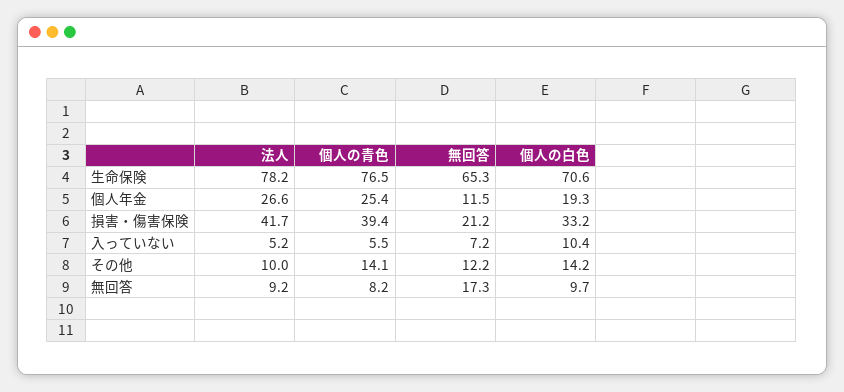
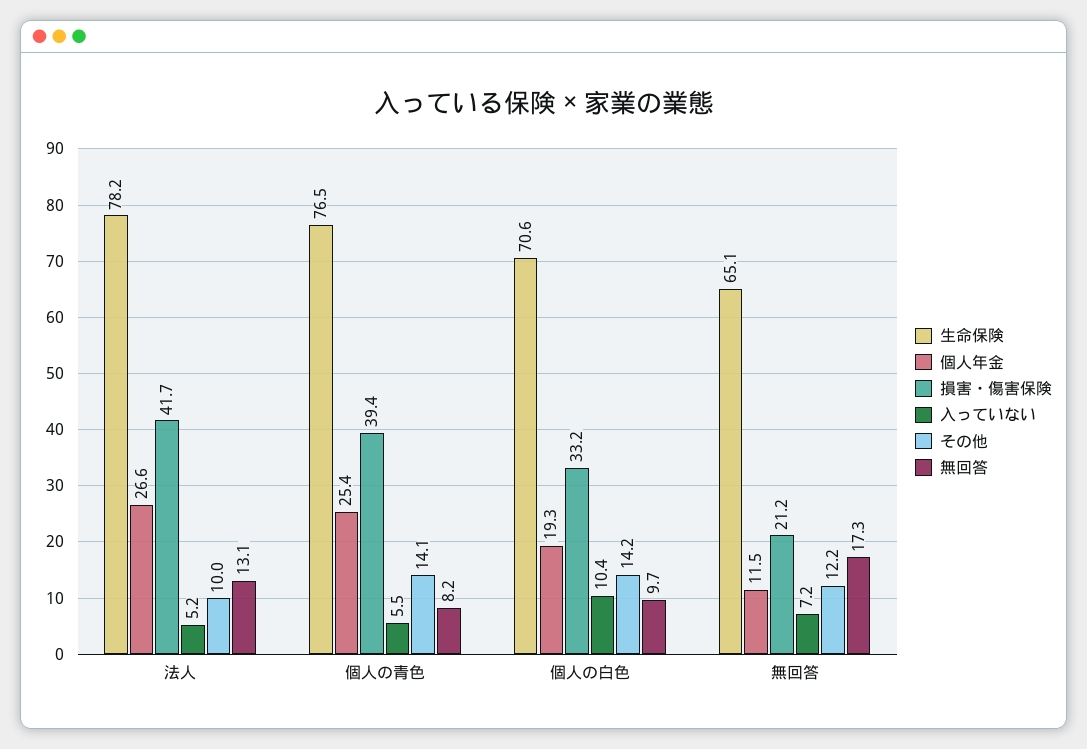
  {
    "生命保険": {
      "法人": 78.2,
      "個人の青色": 76.5,
-     "無回答": 65.3,
+     "無回答": 65.1,
      "個人の白色": 70.6
    },
    "個人年金": {
      "法人": 26.6,
      "個人の青色": 25.4,
      "無回答": 11.5,
      "個人の白色": 19.3
    },
    "損害・傷害保険": {
      "法人": 41.7,
      "個人の青色": 39.4,
      "無回答": 21.2,
      "個人の白色": 33.2
    },
    "入っていない": {
      "法人": 5.2,
      "個人の青色": 5.5,
      "無回答": 7.2,
      "個人の白色": 10.4
    },
    "その他": {
      "法人": 10,
      "個人の青色": 14.1,
      "無回答": 12.2,
      "個人の白色": 14.2
    },
    "無回答": {
-     "法人": 9.2,
+     "法人": 13.1,
      "個人の青色": 8.2,
      "無回答": 17.3,
      "個人の白色": 9.7
    }
  }

